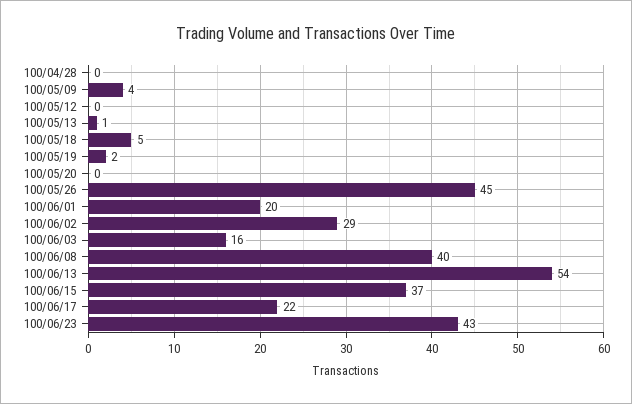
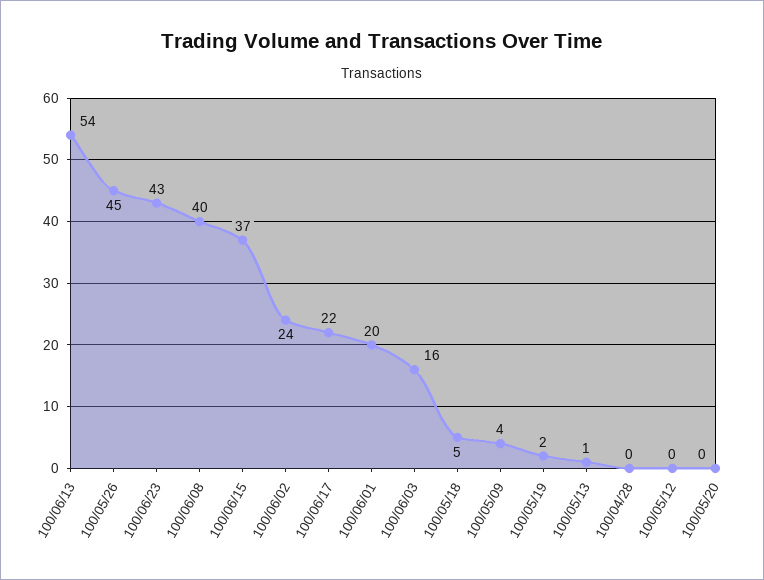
  {
    "100/04/28": 0,
    "100/05/09": 4,
    "100/05/12": 0,
    "100/05/13": 1,
    "100/05/18": 5,
    "100/05/19": 2,
    "100/05/20": 0,
    "100/05/26": 45,
    "100/06/01": 20,
-   "100/06/02": 29,
+   "100/06/02": 24,
    "100/06/03": 16,
    "100/06/08": 40,
    "100/06/13": 54,
    "100/06/15": 37,
    "100/06/17": 22,
    "100/06/23": 43
  }

